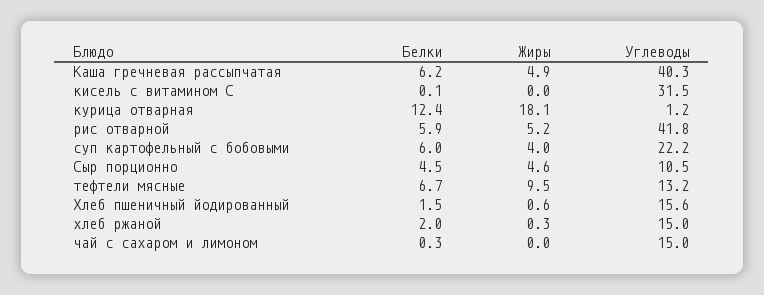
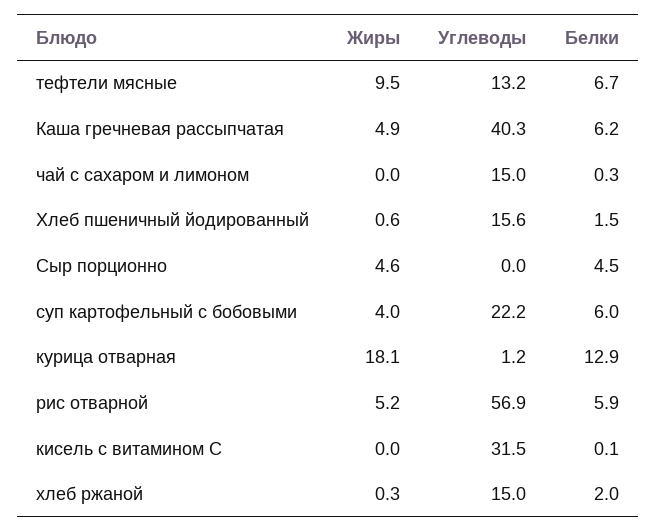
  {
    "Белки": {
      "Каша гречневая рассыпчатая": 6.2,
      "кисель с витамином С": 0.1,
-     "курица отварная": 12.4,
+     "курица отварная": 12.9,
      "рис отварной": 5.9,
      "суп картофельный с бобовыми": 6,
      "Сыр порционно": 4.5,
      "тефтели мясные": 6.7,
      "Хлеб пшеничный йодированный": 1.5,
      "хлеб ржаной": 2,
      "чай с сахаром и лимоном": 0.3
    },
    "Жиры": {
      "Каша гречневая рассыпчатая": 4.9,
      "кисель с витамином С": 0,
      "курица отварная": 18.1,
      "рис отварной": 5.2,
      "суп картофельный с бобовыми": 4,
      "Сыр порционно": 4.6,
      "тефтели мясные": 9.5,
      "Хлеб пшеничный йодированный": 0.6,
      "хлеб ржаной": 0.3,
      "чай с сахаром и лимоном": 0
    },
    "Углеводы": {
      "Каша гречневая рассыпчатая": 40.3,
      "кисель с витамином С": 31.5,
      "курица отварная": 1.2,
-     "рис отварной": 41.8,
+     "рис отварной": 56.9,
      "суп картофельный с бобовыми": 22.2,
-     "Сыр порционно": 10.5,
+     "Сыр порционно": 0,
      "тефтели мясные": 13.2,
      "Хлеб пшеничный йодированный": 15.6,
      "хлеб ржаной": 15,
      "чай с сахаром и лимоном": 15
    }
  }

